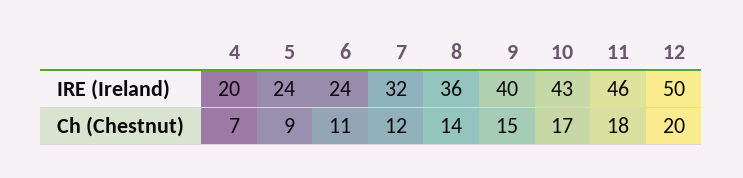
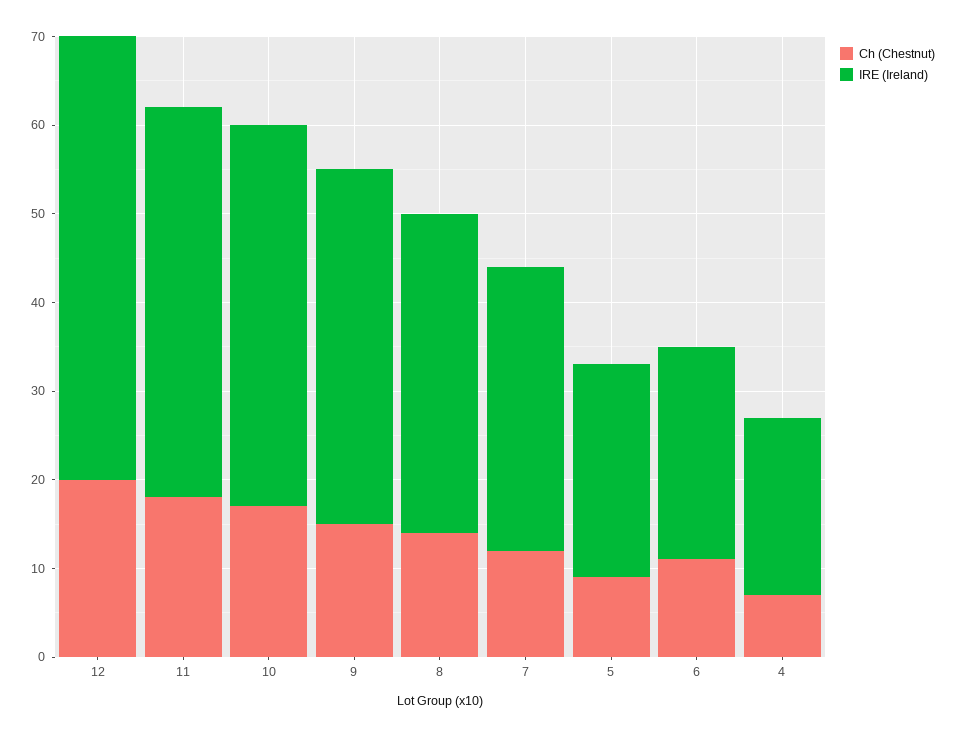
  {
    "IRE (Ireland)": {
      "4": 20,
      "5": 24,
      "6": 24,
      "7": 32,
      "8": 36,
      "9": 40,
      "10": 43,
-     "11": 46,
+     "11": 44,
      "12": 50
    },
    "Ch (Chestnut)": {
      "4": 7,
      "5": 9,
      "6": 11,
      "7": 12,
      "8": 14,
      "9": 15,
      "10": 17,
      "11": 18,
      "12": 20
    }
  }

